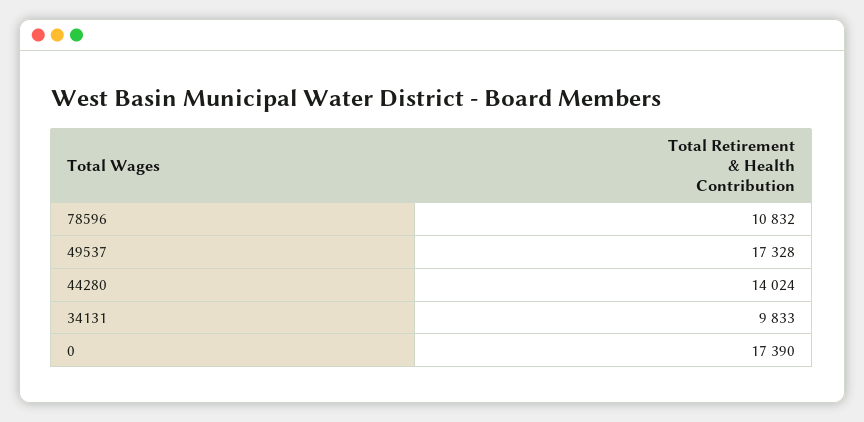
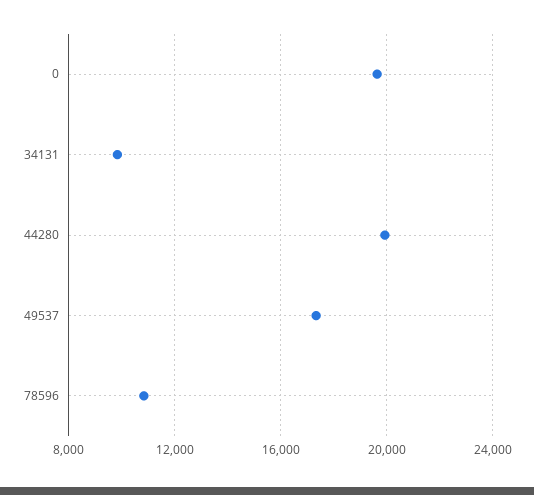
  {
    "78596": 10832,
    "49537": 17328,
-   "44280": 14024,
+   "44280": 20000,
    "34131": 9833,
-   "0": 17390
+   "0": 19500
  }

